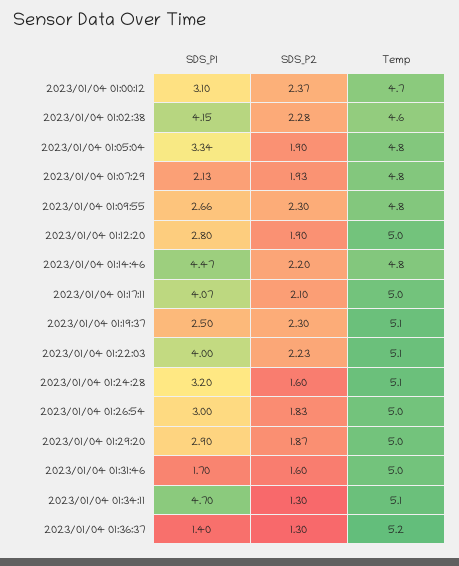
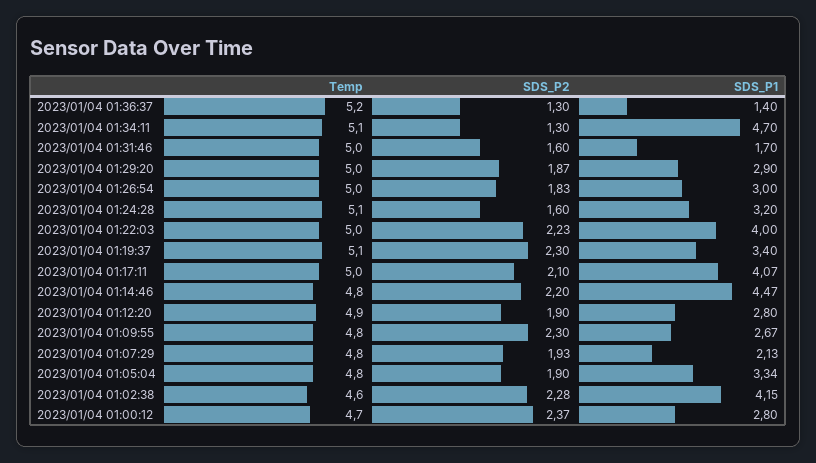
  {
    "SDS_P1": {
-     "2023/01/04 01:00:12": 3.1,
+     "2023/01/04 01:00:12": 2.8,
      "2023/01/04 01:02:38": 4.15,
      "2023/01/04 01:05:04": 3.34,
      "2023/01/04 01:07:29": 2.13,
-     "2023/01/04 01:09:55": 2.66,
+     "2023/01/04 01:09:55": 2.67,
      "2023/01/04 01:12:20": 2.8,
      "2023/01/04 01:14:46": 4.47,
      "2023/01/04 01:17:11": 4.07,
-     "2023/01/04 01:19:37": 2.5,
+     "2023/01/04 01:19:37": 3.4,
      "2023/01/04 01:22:03": 4,
      "2023/01/04 01:24:28": 3.2,
      "2023/01/04 01:26:54": 3,
      "2023/01/04 01:29:20": 2.9,
      "2023/01/04 01:31:46": 1.7,
      "2023/01/04 01:34:11": 4.7,
      "2023/01/04 01:36:37": 1.4
    },
    "SDS_P2": {
      "2023/01/04 01:00:12": 2.37,
      "2023/01/04 01:02:38": 2.28,
      "2023/01/04 01:05:04": 1.9,
      "2023/01/04 01:07:29": 1.93,
      "2023/01/04 01:09:55": 2.3,
      "2023/01/04 01:12:20": 1.9,
      "2023/01/04 01:14:46": 2.2,
      "2023/01/04 01:17:11": 2.1,
      "2023/01/04 01:19:37": 2.3,
      "2023/01/04 01:22:03": 2.23,
      "2023/01/04 01:24:28": 1.6,
      "2023/01/04 01:26:54": 1.83,
      "2023/01/04 01:29:20": 1.87,
      "2023/01/04 01:31:46": 1.6,
      "2023/01/04 01:34:11": 1.3,
      "2023/01/04 01:36:37": 1.3
    },
    "Temp": {
      "2023/01/04 01:00:12": 4.7,
      "2023/01/04 01:02:38": 4.6,
      "2023/01/04 01:05:04": 4.8,
      "2023/01/04 01:07:29": 4.8,
      "2023/01/04 01:09:55": 4.8,
-     "2023/01/04 01:12:20": 5,
+     "2023/01/04 01:12:20": 4.9,
      "2023/01/04 01:14:46": 4.8,
      "2023/01/04 01:17:11": 5,
      "2023/01/04 01:19:37": 5.1,
-     "2023/01/04 01:22:03": 5.1,
+     "2023/01/04 01:22:03": 5,
      "2023/01/04 01:24:28": 5.1,
      "2023/01/04 01:26:54": 5,
      "2023/01/04 01:29:20": 5,
      "2023/01/04 01:31:46": 5,
      "2023/01/04 01:34:11": 5.1,
      "2023/01/04 01:36:37": 5.2
    }
  }

